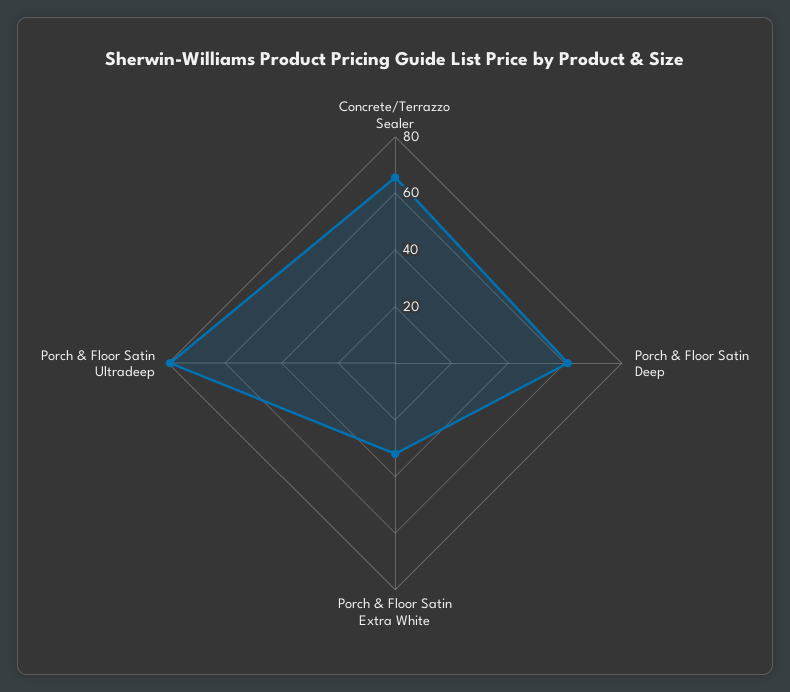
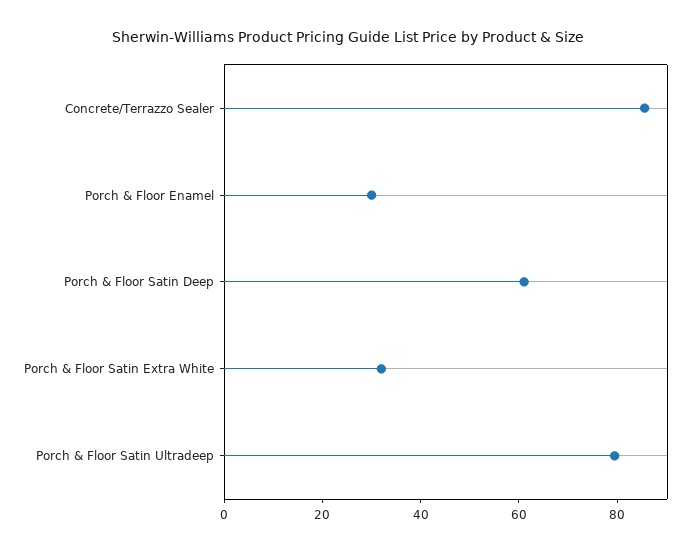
  {
-   "Concrete/Terrazzo Sealer": 65,
+   "Concrete/Terrazzo Sealer": 85,
    "Porch & Floor Satin Deep": 60,
    "Porch & Floor Satin Extra White": 30,
-   "Porch & Floor Satin Ultradeep": 80
+   "Porch & Floor Satin Ultradeep": 80,
+   "Porch & Floor Enamel": 30
  }

